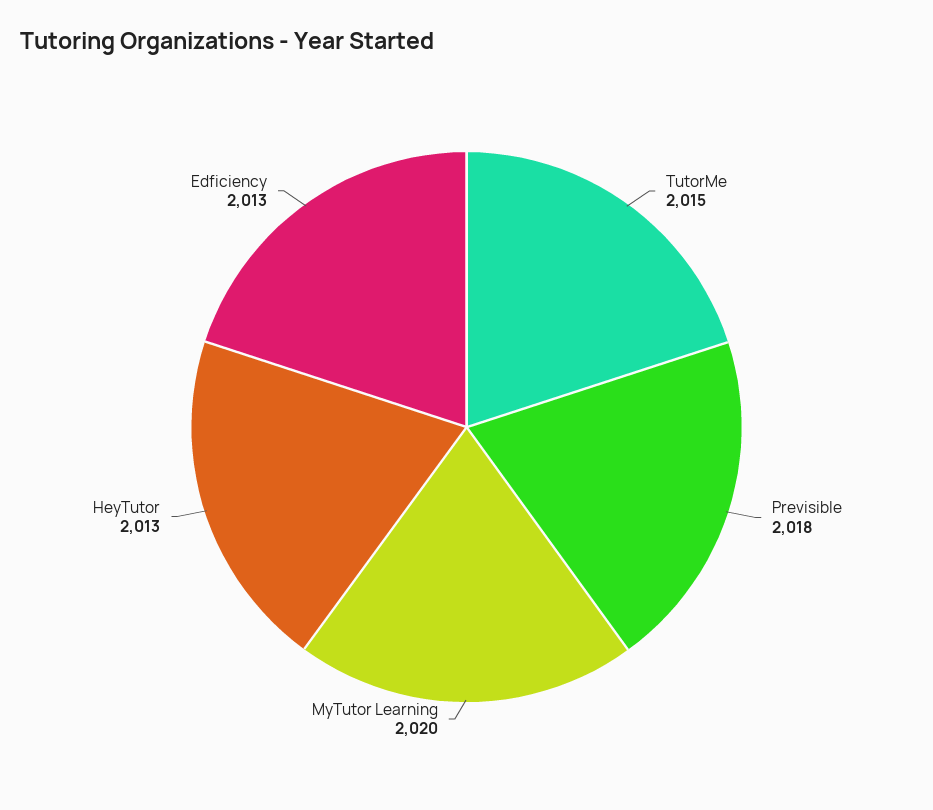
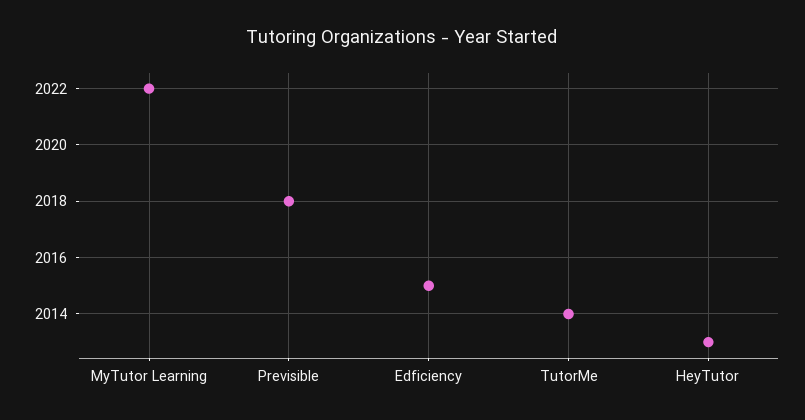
  {
-   "TutorMe": 2015,
+   "TutorMe": 2014,
    "Previsible": 2018,
-   "MyTutor Learning": 2020,
+   "MyTutor Learning": 2022,
    "HeyTutor": 2013,
-   "Edficiency": 2013
+   "Edficiency": 2015
  }

